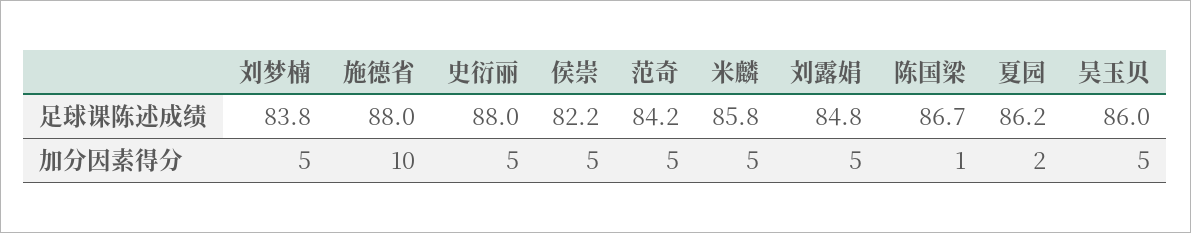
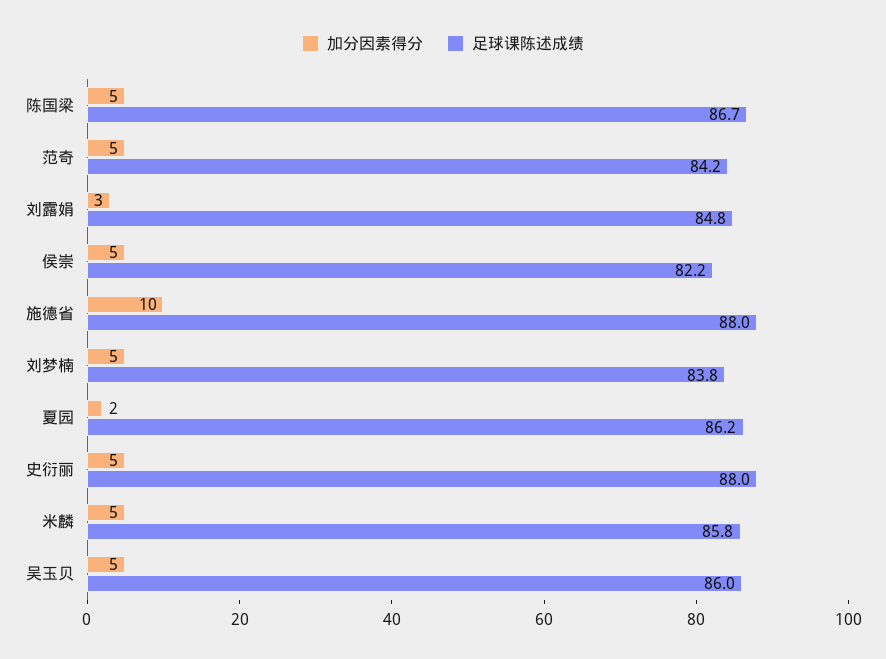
  {
    "足球课陈述成绩": {
      "刘梦楠": 83.8,
      "施德省": 88,
      "史衍丽": 88,
      "侯崇": 82.2,
      "范奇": 84.2,
      "米麟": 85.8,
      "刘露娟": 84.8,
      "陈国梁": 86.7,
      "夏园": 86.2,
      "吴玉贝": 86
    },
    "加分因素得分": {
      "刘梦楠": 5,
      "施德省": 10,
      "史衍丽": 5,
      "侯崇": 5,
      "范奇": 5,
      "米麟": 5,
-     "刘露娟": 5,
+     "刘露娟": 3,
-     "陈国梁": 1,
+     "陈国梁": 5,
      "夏园": 2,
      "吴玉贝": 5
    }
  }

